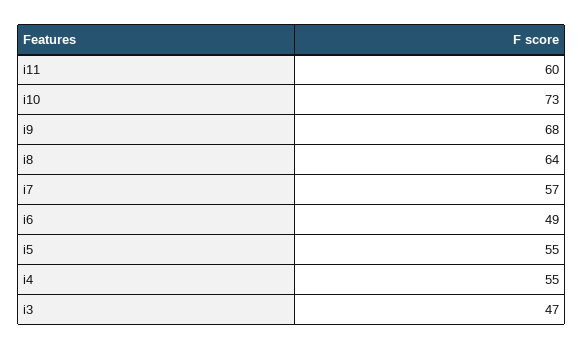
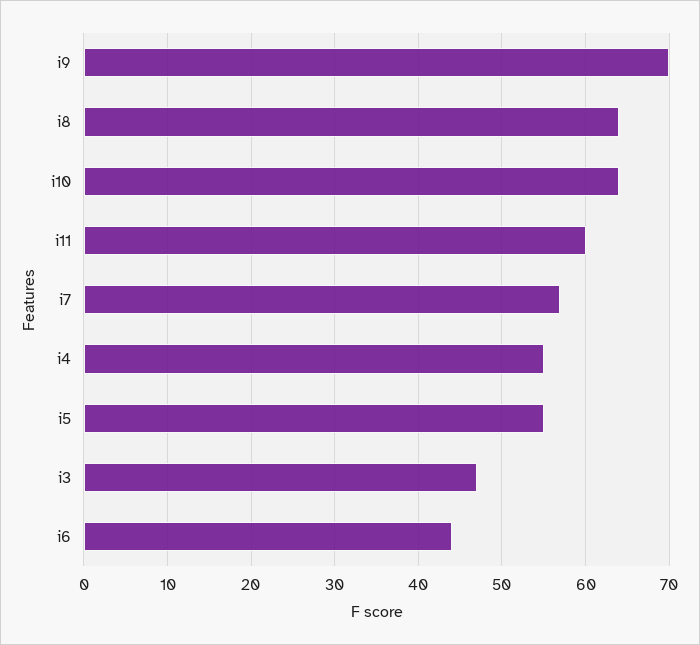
  {
    "i11": 60,
-   "i10": 73,
+   "i10": 64,
-   "i9": 68,
+   "i9": 70,
    "i8": 64,
    "i7": 57,
-   "i6": 49,
+   "i6": 44,
    "i5": 55,
    "i4": 55,
    "i3": 47
  }

